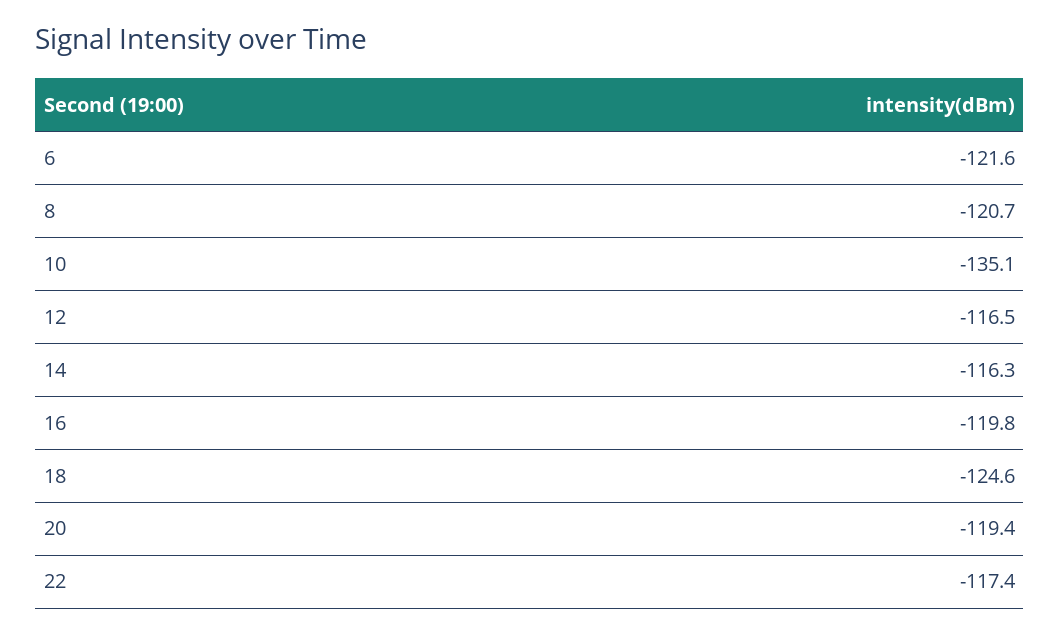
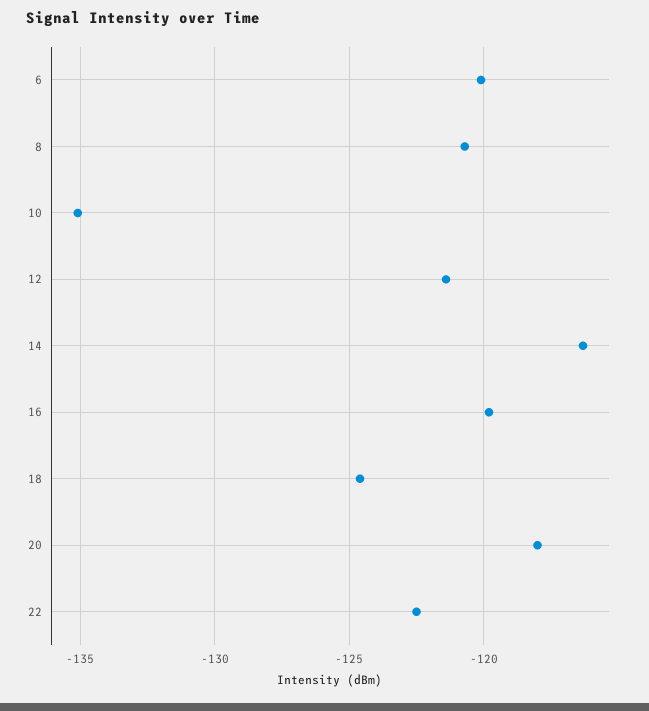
  {
-   "6": -121.6,
+   "6": -120,
    "8": -120.7,
    "10": -135.1,
-   "12": -116.5,
+   "12": -121.5,
    "14": -116.3,
    "16": -119.8,
    "18": -124.6,
-   "20": -119.4,
+   "20": -118,
-   "22": -117.4
+   "22": -122.5
  }

